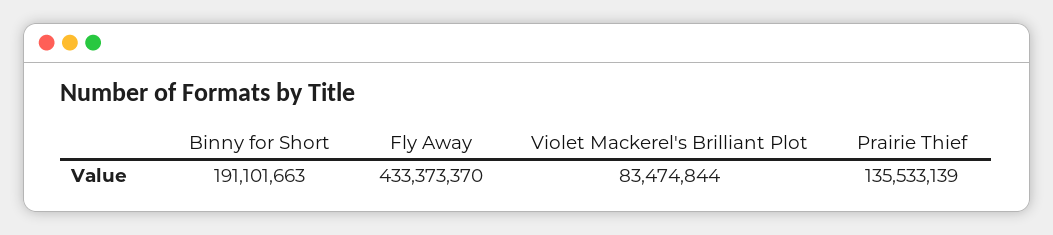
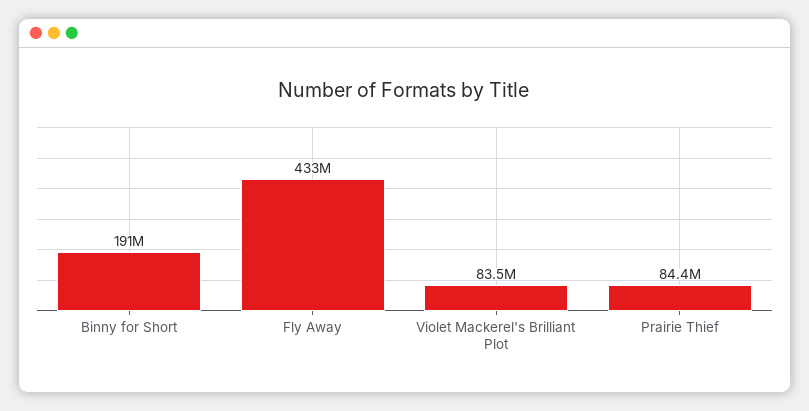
  {
    "Binny for Short": 191101663,
    "Fly Away": 433373370,
    "Violet Mackerel's Brilliant Plot": 83474844,
-   "Prairie Thief": 135533139
+   "Prairie Thief": 84400000
  }

